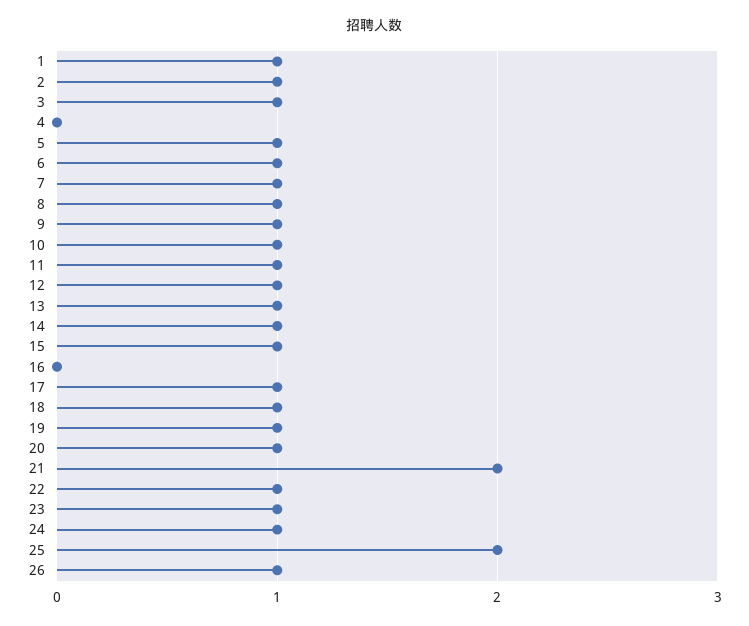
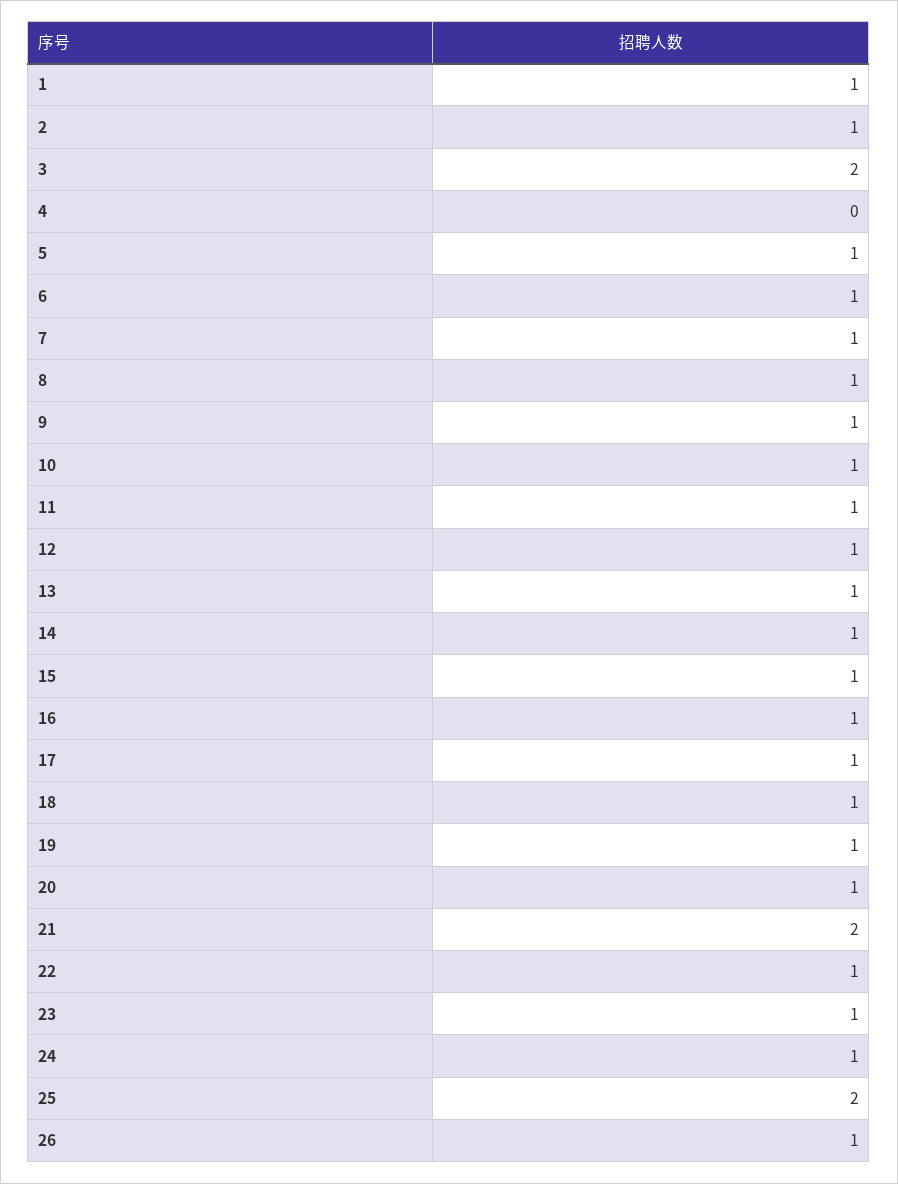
  {
    "1": 1,
    "2": 1,
-   "3": 1,
+   "3": 2,
    "4": 0,
    "5": 1,
    "6": 1,
    "7": 1,
    "8": 1,
    "9": 1,
    "10": 1,
    "11": 1,
    "12": 1,
    "13": 1,
    "14": 1,
    "15": 1,
-   "16": 0,
+   "16": 1,
    "17": 1,
    "18": 1,
    "19": 1,
    "20": 1,
    "21": 2,
    "22": 1,
    "23": 1,
    "24": 1,
    "25": 2,
    "26": 1
  }

